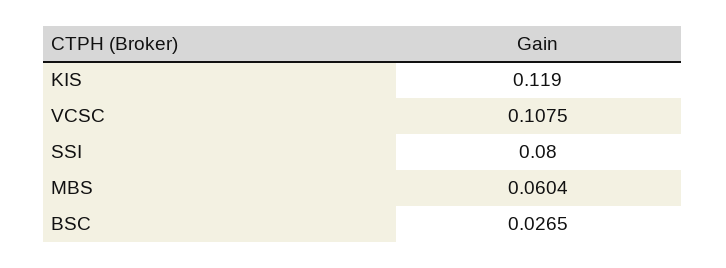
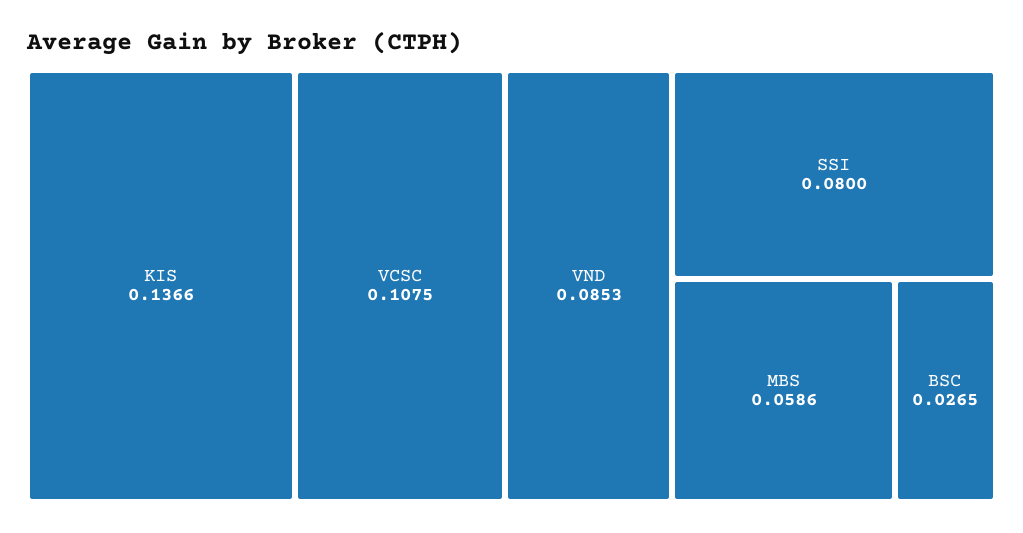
  {
-   "KIS": 0.119,
+   "KIS": 0.1366,
    "VCSC": 0.1075,
    "SSI": 0.08,
-   "MBS": 0.0604,
+   "MBS": 0.0586,
-   "BSC": 0.0265
+   "BSC": 0.0265,
+   "VND": 0.0853
  }

